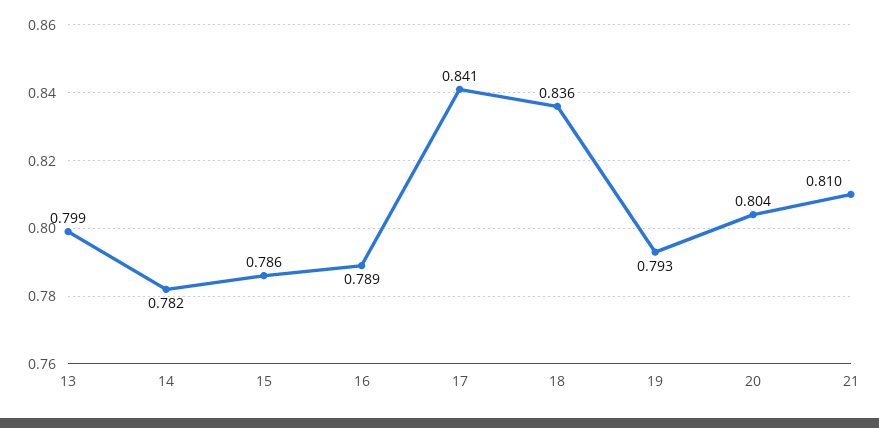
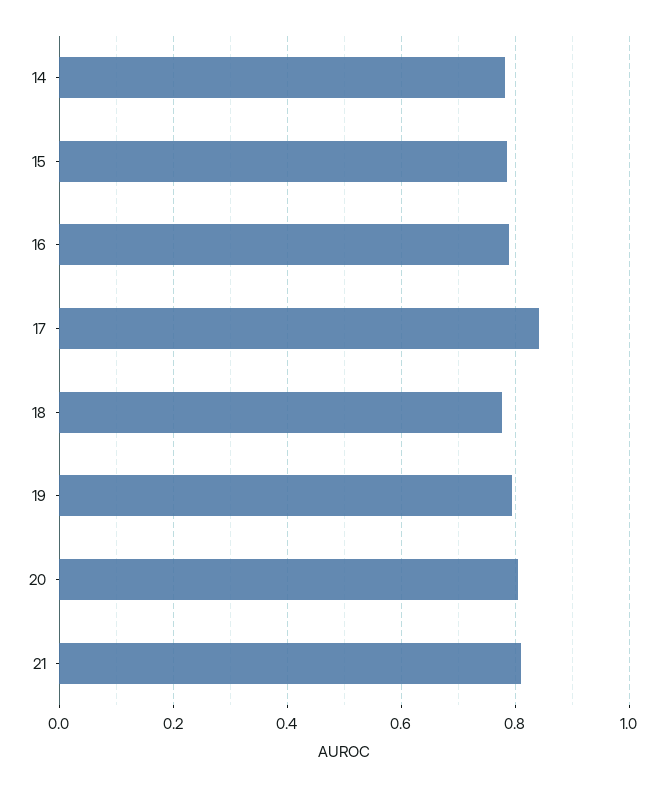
  {
-   "13": 0.799,
    "14": 0.782,
    "15": 0.786,
    "16": 0.789,
    "17": 0.841,
-   "18": 0.836,
+   "18": 0.78,
    "19": 0.793,
    "20": 0.804,
    "21": 0.81
  }

